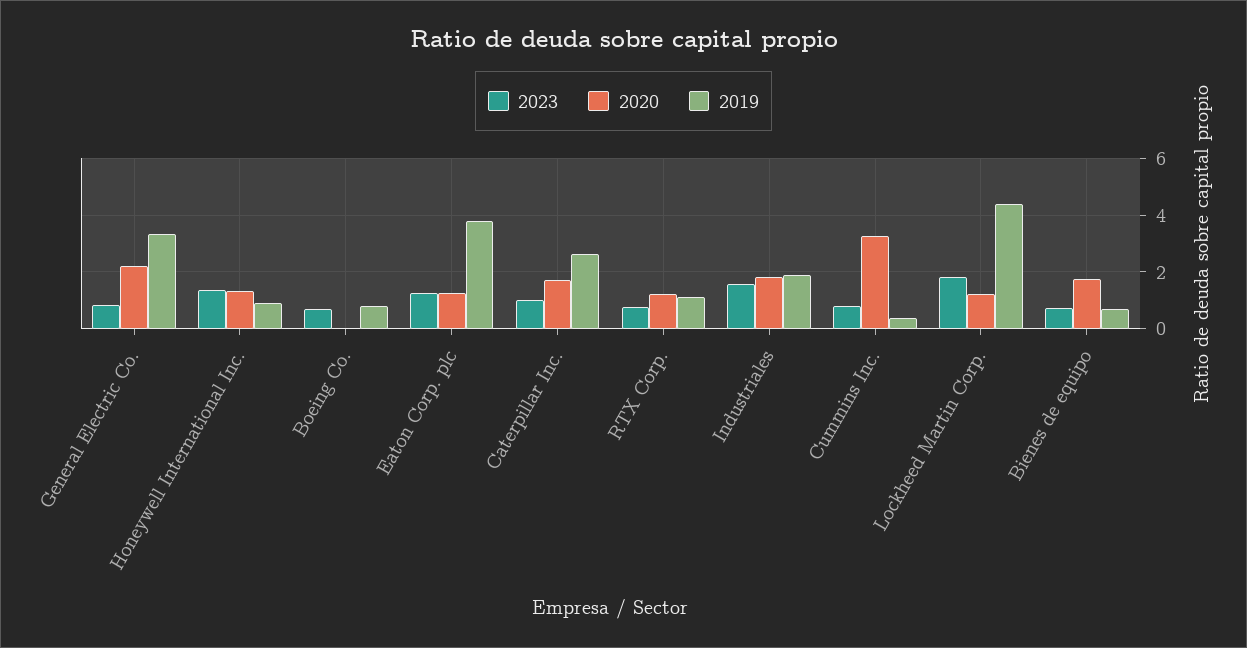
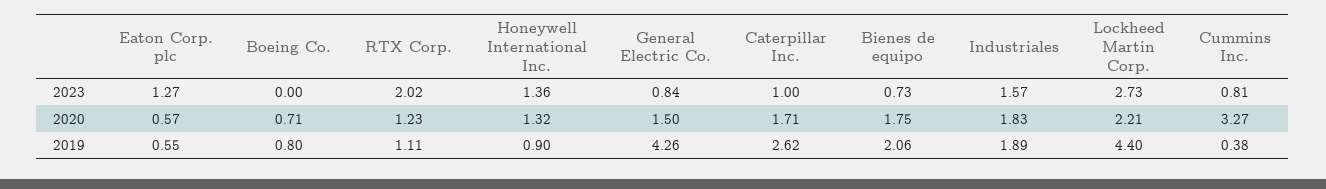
  {
    "2023": {
      "General Electric Co.": 0.84,
      "Honeywell International Inc.": 1.36,
-     "Boeing Co.": 0.75,
+     "Boeing Co.": 0,
      "Eaton Corp. plc": 1.27,
      "Caterpillar Inc.": 1,
-     "RTX Corp.": 0.75,
+     "RTX Corp.": 2.02,
      "Industriales": 1.57,
      "Cummins Inc.": 0.81,
-     "Lockheed Martin Corp.": 1.75,
+     "Lockheed Martin Corp.": 2.73,
      "Bienes de equipo": 0.73
    },
    "2020": {
-     "General Electric Co.": 2.25,
+     "General Electric Co.": 1.5,
      "Honeywell International Inc.": 1.32,
-     "Boeing Co.": 0,
+     "Boeing Co.": 0.71,
-     "Eaton Corp. plc": 1.25,
+     "Eaton Corp. plc": 0.57,
      "Caterpillar Inc.": 1.71,
      "RTX Corp.": 1.23,
      "Industriales": 1.83,
      "Cummins Inc.": 3.27,
-     "Lockheed Martin Corp.": 1.25,
+     "Lockheed Martin Corp.": 2.21,
      "Bienes de equipo": 1.75
    },
    "2019": {
-     "General Electric Co.": 3.25,
+     "General Electric Co.": 4.26,
      "Honeywell International Inc.": 0.9,
      "Boeing Co.": 0.8,
-     "Eaton Corp. plc": 3.75,
+     "Eaton Corp. plc": 0.55,
      "Caterpillar Inc.": 2.62,
      "RTX Corp.": 1.11,
      "Industriales": 1.89,
      "Cummins Inc.": 0.38,
      "Lockheed Martin Corp.": 4.4,
-     "Bienes de equipo": 0.75
+     "Bienes de equipo": 2.06
    }
  }

